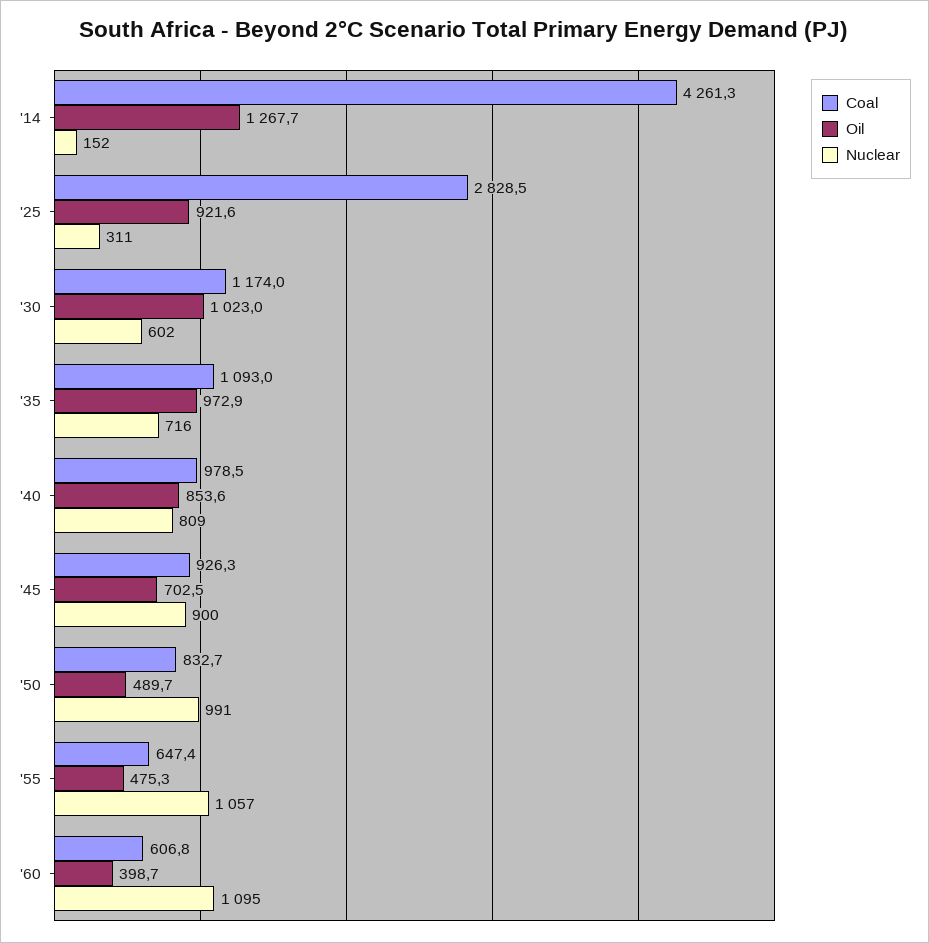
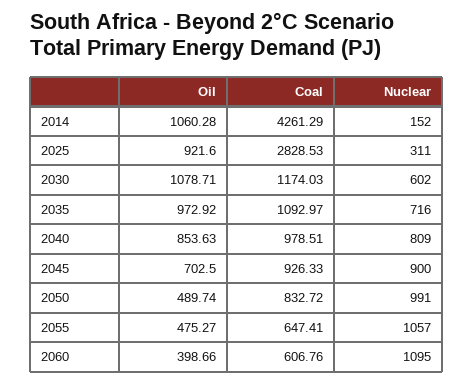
  {
    "Coal": {
      "'14": 4261.29,
      "'25": 2828.53,
      "'30": 1174.03,
      "'35": 1092.97,
      "'40": 978.51,
      "'45": 926.33,
      "'50": 832.72,
      "'55": 647.41,
      "'60": 606.76
    },
    "Oil": {
-     "'14": 1267.7,
+     "'14": 1060.28,
      "'25": 921.6,
-     "'30": 1023,
+     "'30": 1078.71,
      "'35": 972.92,
      "'40": 853.63,
      "'45": 702.5,
      "'50": 489.74,
      "'55": 475.27,
      "'60": 398.66
    },
    "Nuclear": {
      "'14": 152,
      "'25": 311,
      "'30": 602,
      "'35": 716,
      "'40": 809,
      "'45": 900,
      "'50": 991,
      "'55": 1057,
      "'60": 1095
    }
  }

